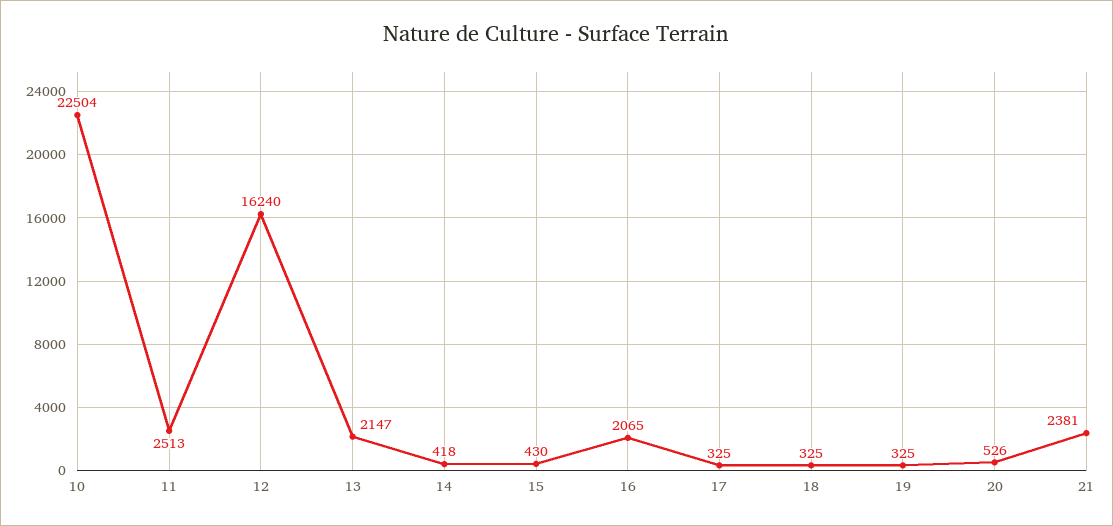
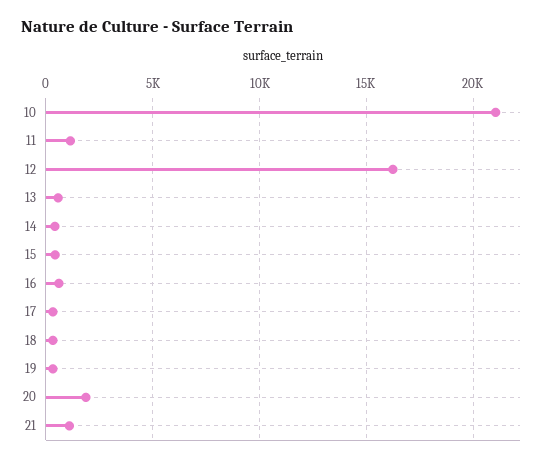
  {
-   "10": 22504,
+   "10": 21000,
-   "11": 2513,
+   "11": 1000,
    "12": 16240,
-   "13": 2147,
+   "13": 500,
    "14": 418,
    "15": 430,
-   "16": 2065,
+   "16": 500,
    "17": 325,
    "18": 325,
    "19": 325,
-   "20": 526,
+   "20": 2000,
-   "21": 2381
+   "21": 1000
  }

